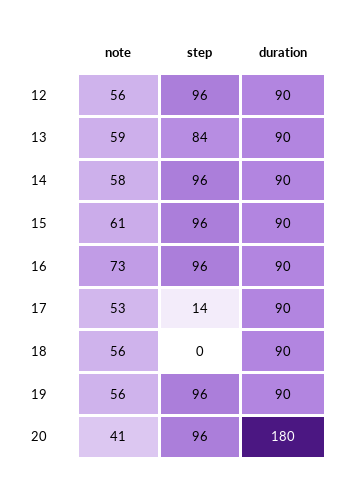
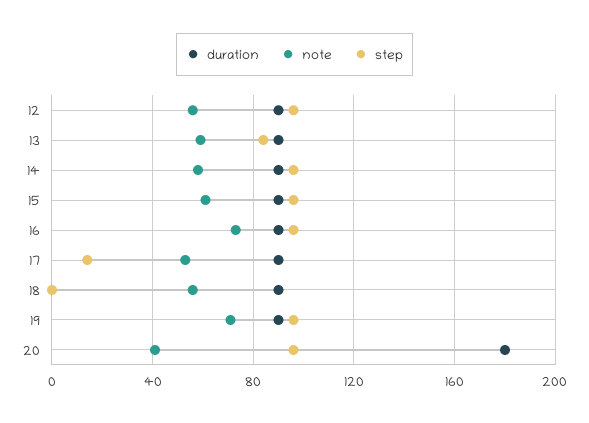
  {
    "note": {
      "12": 56,
      "13": 59,
      "14": 58,
      "15": 61,
      "16": 73,
      "17": 53,
      "18": 56,
-     "19": 56,
+     "19": 70,
      "20": 41
    },
    "step": {
      "12": 96,
      "13": 84,
      "14": 96,
      "15": 96,
      "16": 96,
      "17": 14,
      "18": 0,
      "19": 96,
      "20": 96
    },
    "duration": {
      "12": 90,
      "13": 90,
      "14": 90,
      "15": 90,
      "16": 90,
      "17": 90,
      "18": 90,
      "19": 90,
      "20": 180
    }
  }

